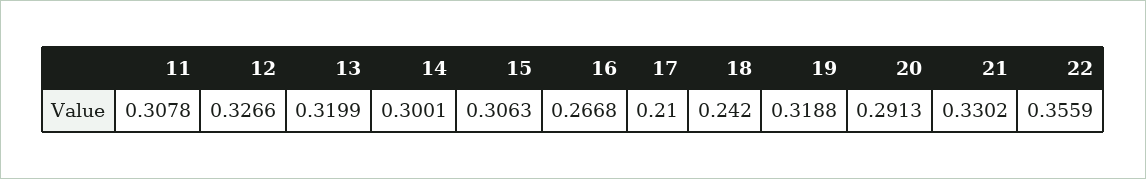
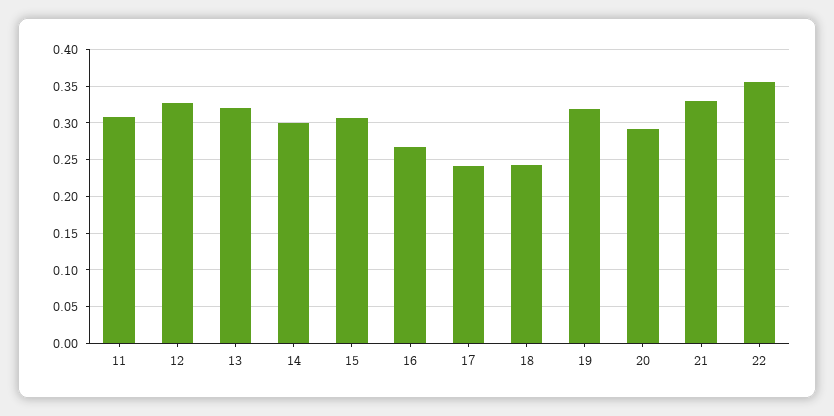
  {
    "11": 0.3078,
    "12": 0.3266,
    "13": 0.3199,
    "14": 0.3001,
    "15": 0.3063,
    "16": 0.2668,
-   "17": 0.21,
+   "17": 0.24,
    "18": 0.242,
    "19": 0.3188,
    "20": 0.2913,
    "21": 0.3302,
    "22": 0.3559
  }

